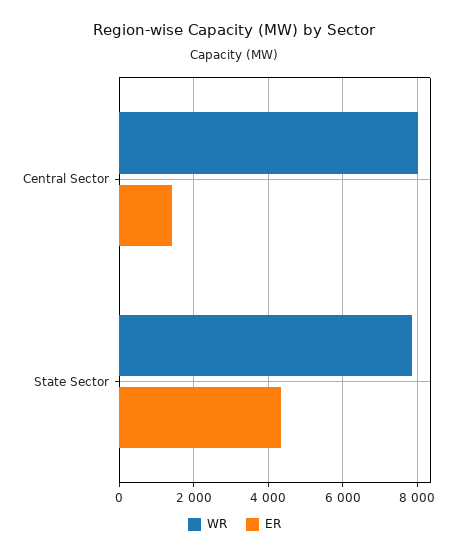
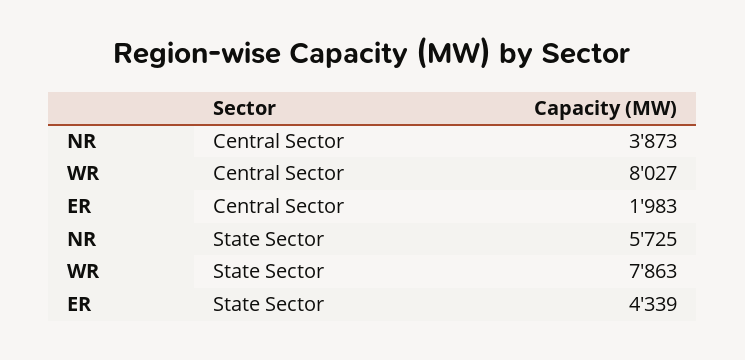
  {
    "WR": {
      "Central Sector": 8027,
      "State Sector": 7863
    },
    "ER": {
-     "Central Sector": 1400,
+     "Central Sector": 1983,
      "State Sector": 4339
-   }
+   },
+   "NR": {
+     "Central Sector": 3873,
+     "State Sector": 5725
+   }
  }

